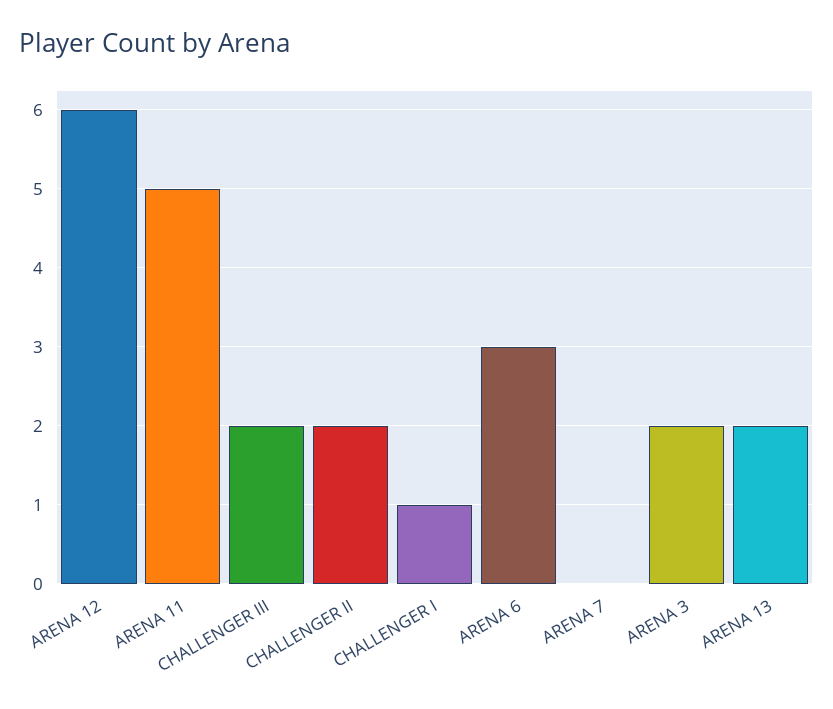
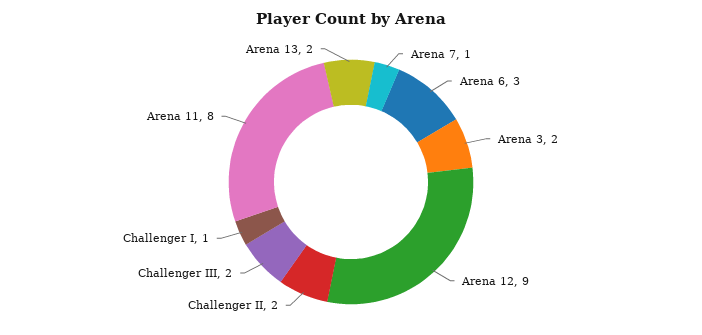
  {
-   "ARENA 12": 6,
+   "ARENA 12": 9,
-   "ARENA 11": 5,
+   "ARENA 11": 8,
    "CHALLENGER III": 2,
    "CHALLENGER II": 2,
    "CHALLENGER I": 1,
    "ARENA 6": 3,
-   "ARENA 7": 0,
+   "ARENA 7": 1,
    "ARENA 3": 2,
    "ARENA 13": 2
  }

